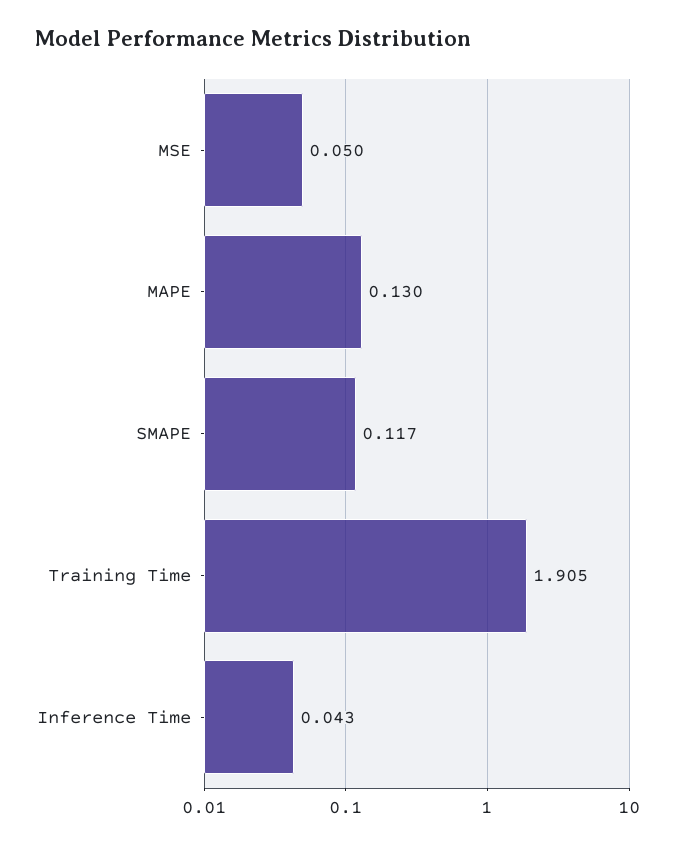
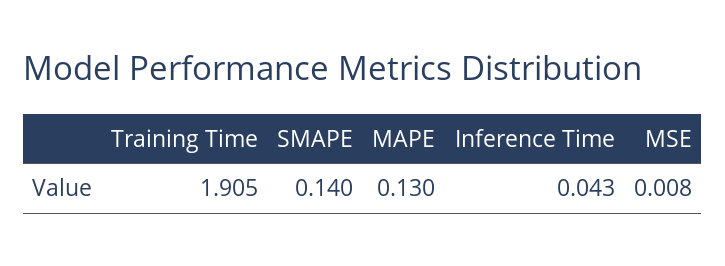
  {
-   "MSE": 0.05,
+   "MSE": 0.008,
    "MAPE": 0.13,
-   "SMAPE": 0.117,
+   "SMAPE": 0.14,
    "Training Time": 1.905,
    "Inference Time": 0.043
  }

